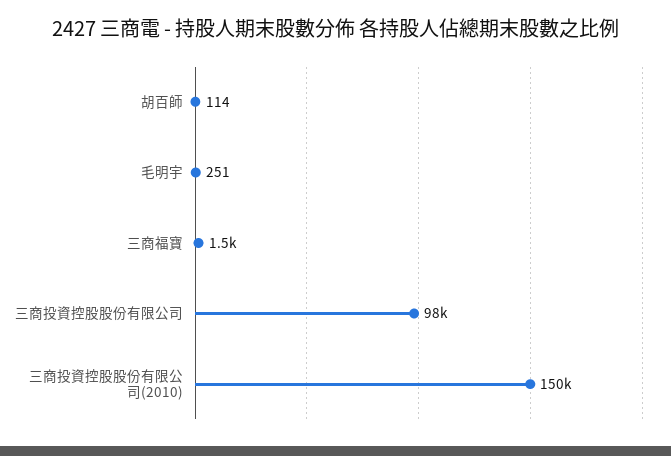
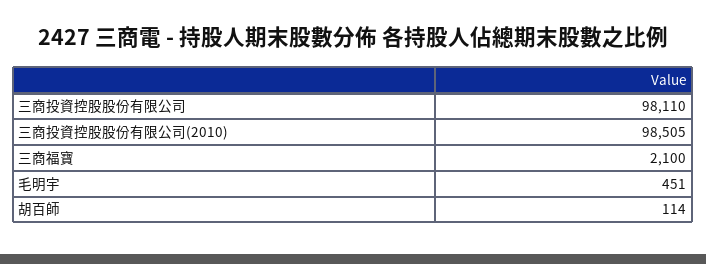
  {
    "胡百師": 114,
-   "毛明宇": 251,
+   "毛明宇": 451,
-   "三商福寶": 1500,
+   "三商福寶": 2100,
    "三商投資控股股份有限公司": 98110,
-   "三商投資控股股份有限公司(2010)": 150000
+   "三商投資控股股份有限公司(2010)": 98505
  }

